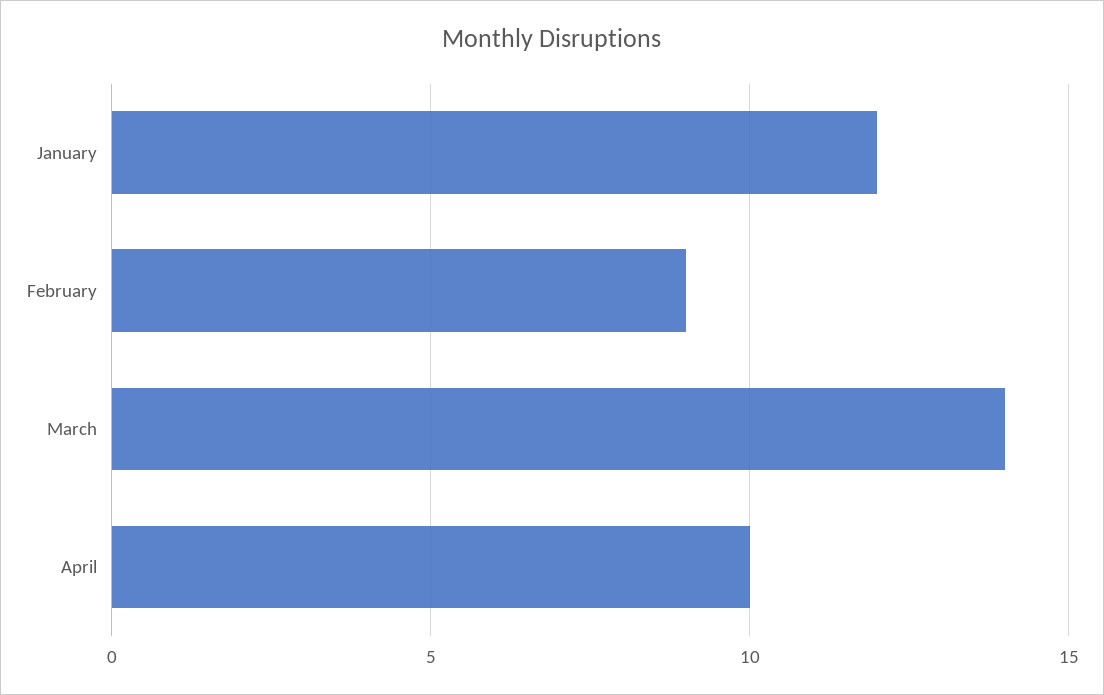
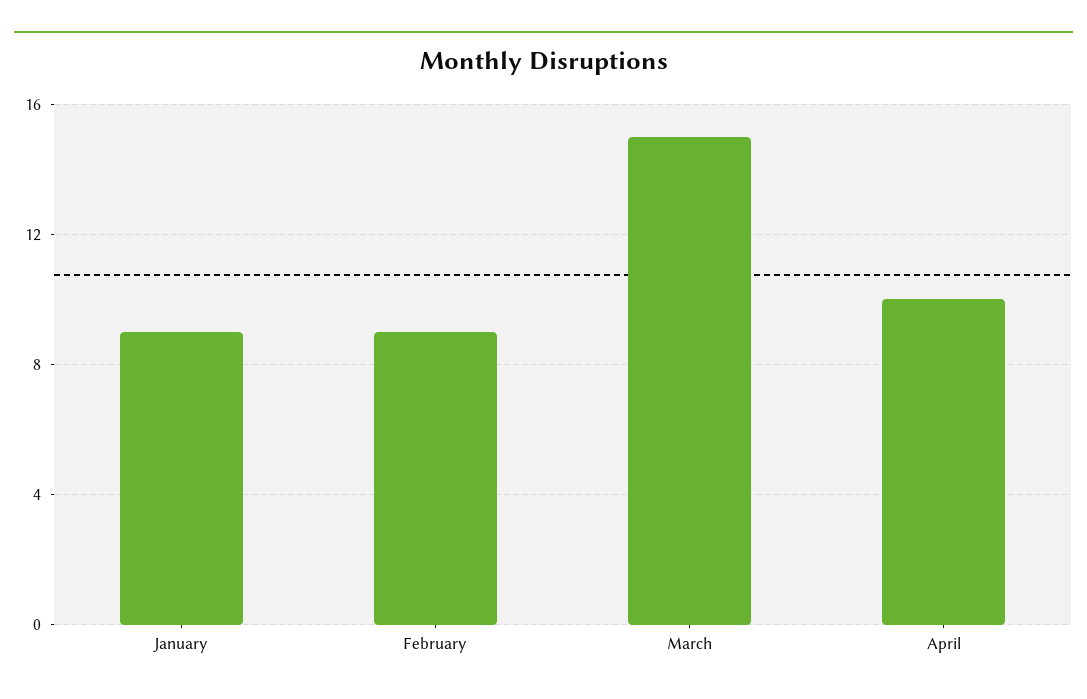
  {
-   "January": 12,
+   "January": 9,
    "February": 9,
-   "March": 14,
+   "March": 15,
    "April": 10
  }

